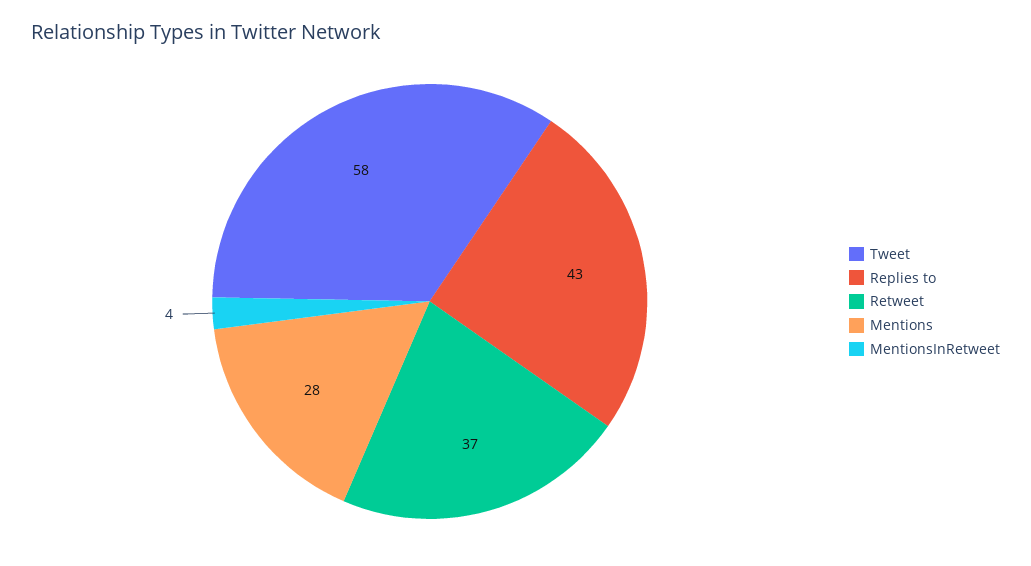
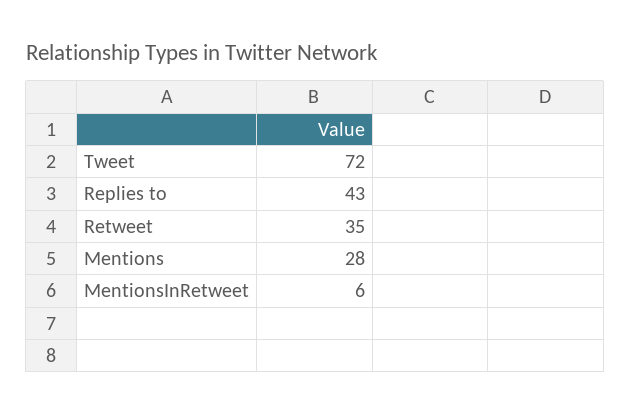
  {
-   "Tweet": 58,
+   "Tweet": 72,
    "Replies to": 43,
-   "Retweet": 37,
+   "Retweet": 35,
    "Mentions": 28,
-   "MentionsInRetweet": 4
+   "MentionsInRetweet": 6
  }

